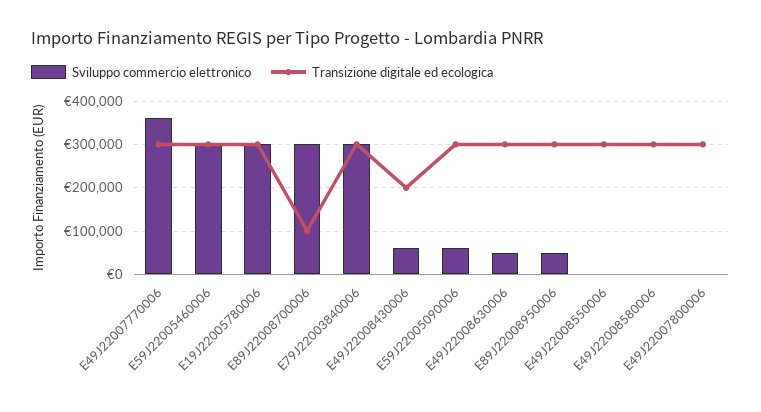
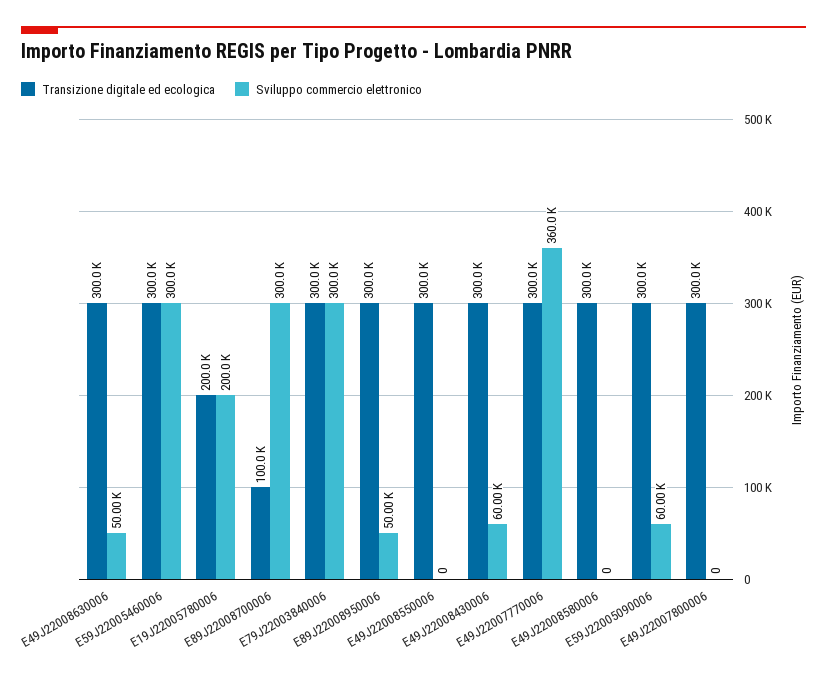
  {
    "Sviluppo commercio elettronico": {
      "E49J22007770006": 360000,
      "E59J22005460006": 300000,
-     "E19J22005780006": 300000,
+     "E19J22005780006": 200000,
      "E89J22008700006": 300000,
      "E79J22003840006": 300000,
      "E49J22008430006": 60000,
      "E59J22005090006": 60000,
      "E49J22008630006": 50000,
      "E89J22008950006": 50000,
      "E49J22008550006": 0,
      "E49J22008580006": 0,
      "E49J22007800006": 0
    },
    "Transizione digitale ed ecologica": {
      "E49J22007770006": 300000,
      "E59J22005460006": 300000,
-     "E19J22005780006": 300000,
+     "E19J22005780006": 200000,
      "E89J22008700006": 100000,
      "E79J22003840006": 300000,
-     "E49J22008430006": 200000,
+     "E49J22008430006": 300000,
      "E59J22005090006": 300000,
      "E49J22008630006": 300000,
      "E89J22008950006": 300000,
      "E49J22008550006": 300000,
      "E49J22008580006": 300000,
      "E49J22007800006": 300000
    }
  }

